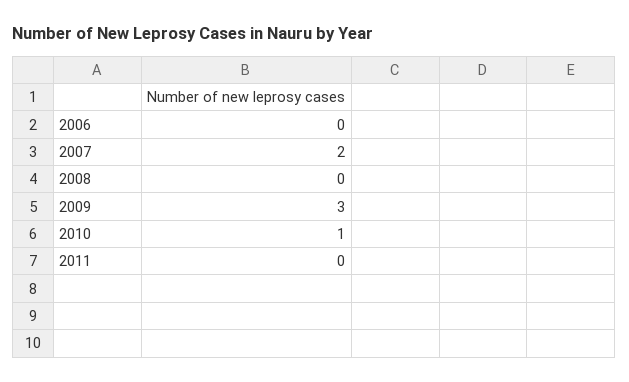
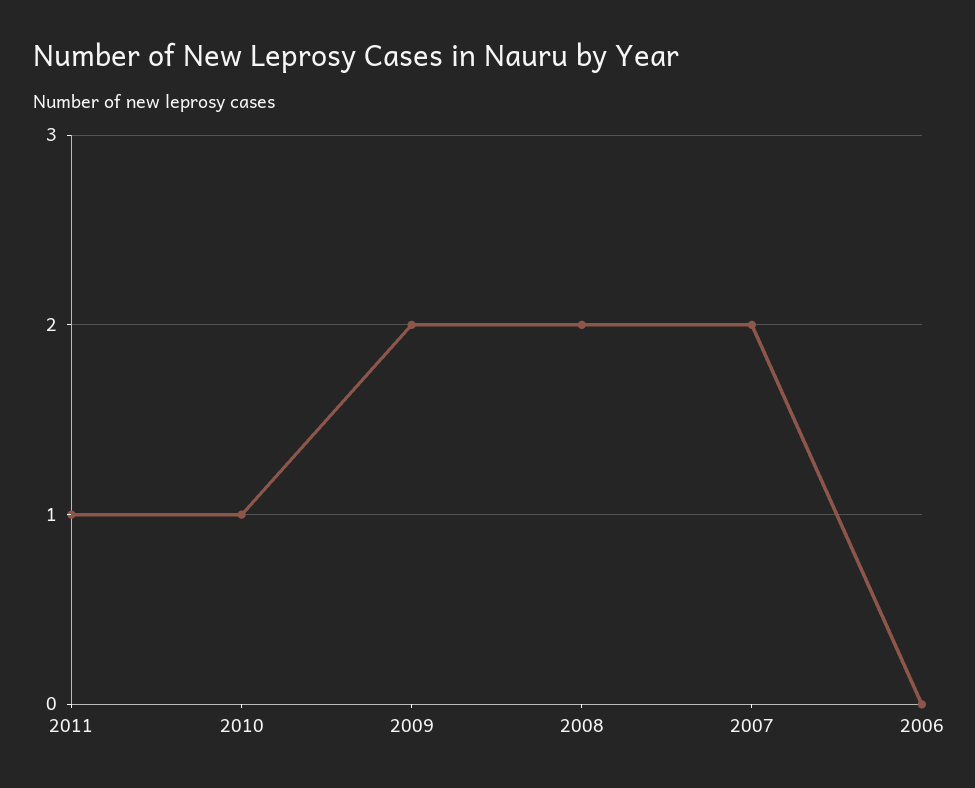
  {
    "2006": 0,
    "2007": 2,
-   "2008": 0,
+   "2008": 2,
-   "2009": 3,
+   "2009": 2,
    "2010": 1,
-   "2011": 0
+   "2011": 1
  }

